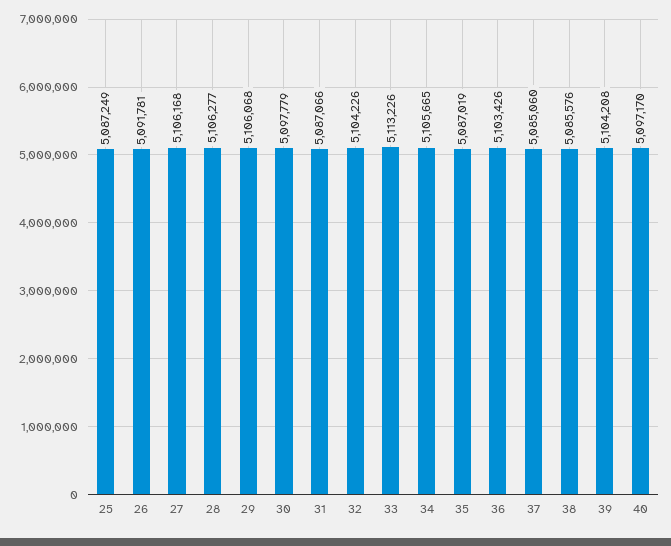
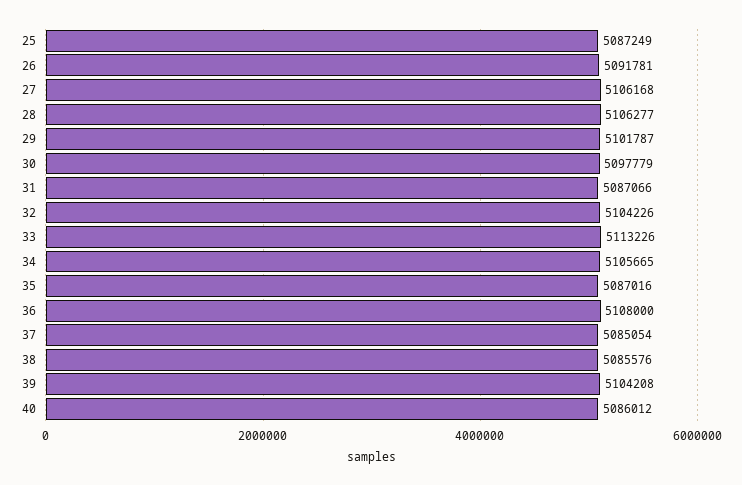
  {
    "25": 5087249,
    "26": 5091781,
    "27": 5106168,
    "28": 5106277,
-   "29": 5106068,
+   "29": 5101787,
    "30": 5097779,
    "31": 5087066,
    "32": 5104226,
    "33": 5113226,
    "34": 5105665,
-   "35": 5087019,
+   "35": 5087016,
-   "36": 5103426,
+   "36": 5108000,
-   "37": 5085060,
+   "37": 5085054,
    "38": 5085576,
    "39": 5104208,
-   "40": 5097170
+   "40": 5086012
  }

